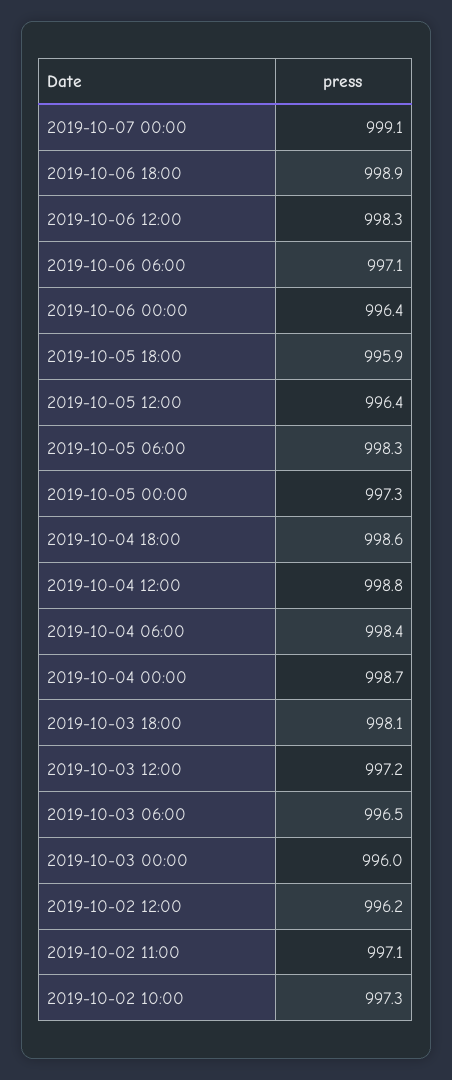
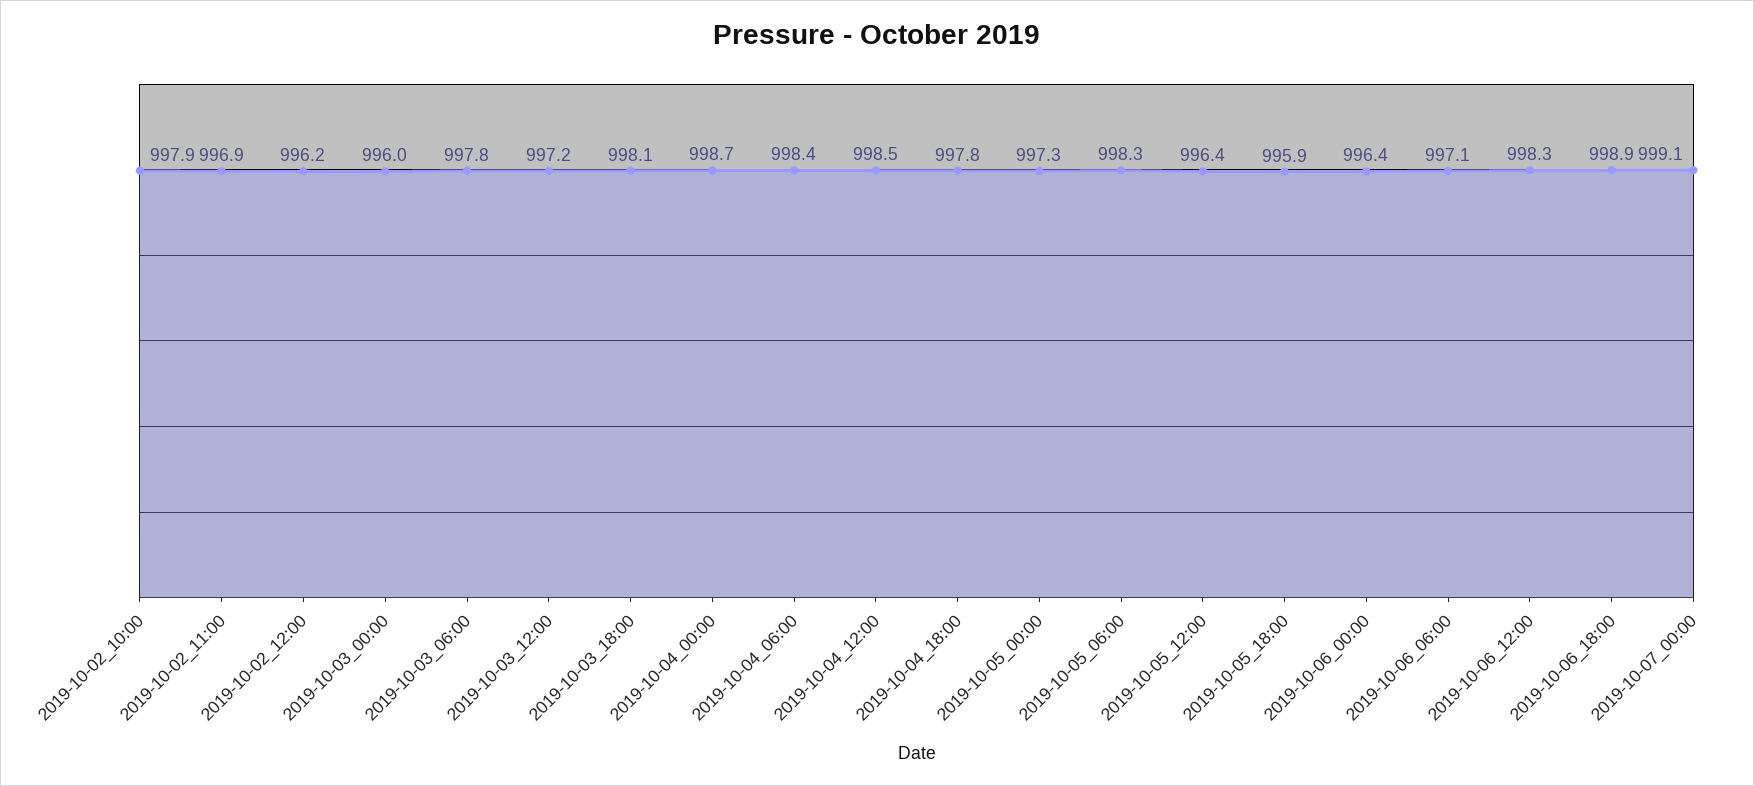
  {
    "2019-10-07 00:00": 999.1,
    "2019-10-06 18:00": 998.9,
    "2019-10-06 12:00": 998.3,
    "2019-10-06 06:00": 997.1,
    "2019-10-06 00:00": 996.4,
    "2019-10-05 18:00": 995.9,
    "2019-10-05 12:00": 996.4,
    "2019-10-05 06:00": 998.3,
    "2019-10-05 00:00": 997.3,
-   "2019-10-04 18:00": 998.6,
+   "2019-10-04 18:00": 997.8,
-   "2019-10-04 12:00": 998.8,
+   "2019-10-04 12:00": 998.5,
    "2019-10-04 06:00": 998.4,
    "2019-10-04 00:00": 998.7,
    "2019-10-03 18:00": 998.1,
    "2019-10-03 12:00": 997.2,
-   "2019-10-03 06:00": 996.5,
+   "2019-10-03 06:00": 997.8,
    "2019-10-03 00:00": 996,
    "2019-10-02 12:00": 996.2,
-   "2019-10-02 11:00": 997.1,
+   "2019-10-02 11:00": 996.9,
-   "2019-10-02 10:00": 997.3
+   "2019-10-02 10:00": 997.9
  }

